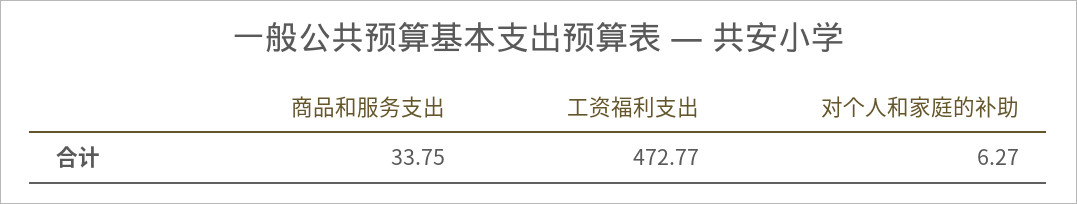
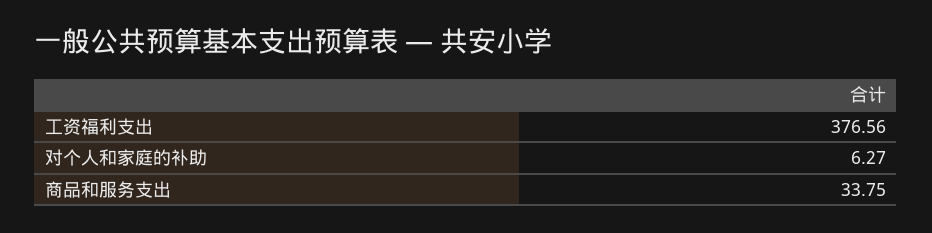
  {
    "商品和服务支出": 33.75,
-   "工资福利支出": 472.77,
+   "工资福利支出": 376.56,
    "对个人和家庭的补助": 6.27
  }

